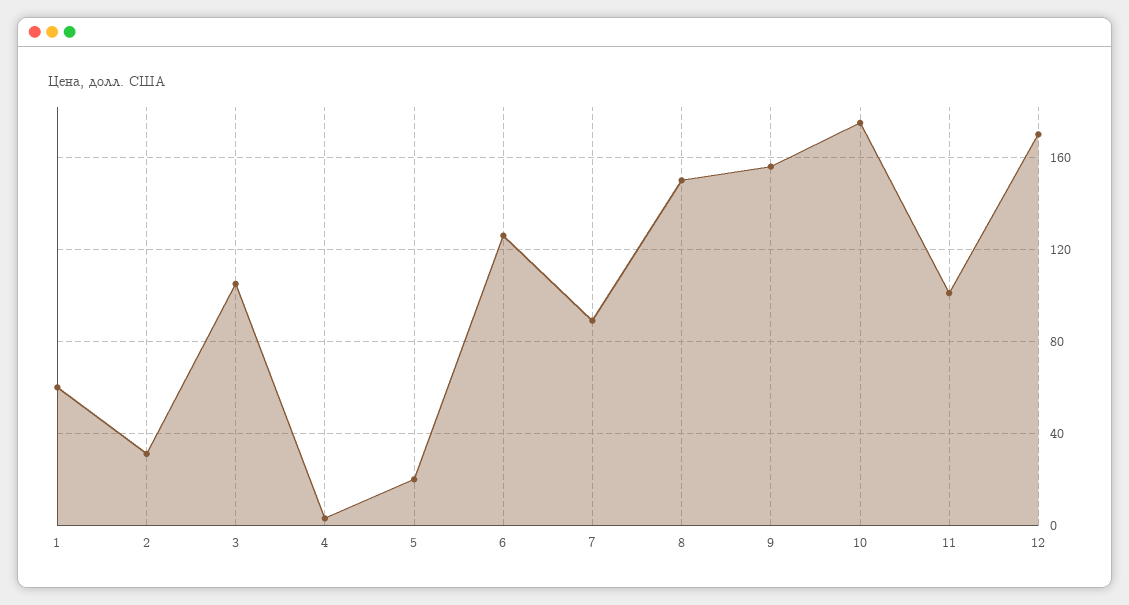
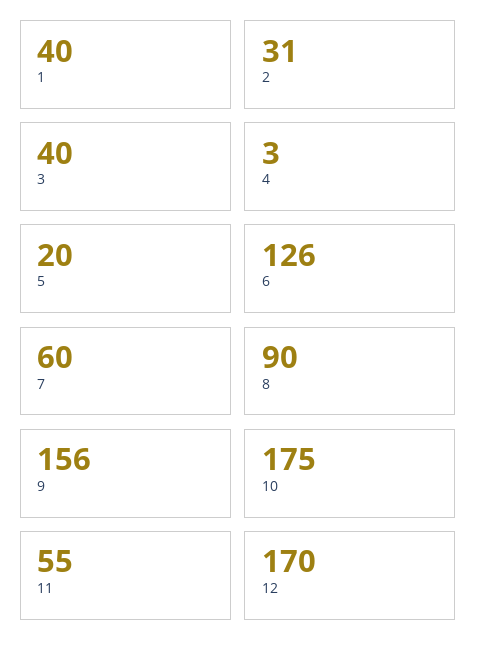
  {
-   "1": 60,
+   "1": 40,
    "2": 31,
-   "3": 105,
+   "3": 40,
    "4": 3,
    "5": 20,
    "6": 126,
-   "7": 90,
+   "7": 60,
-   "8": 150,
+   "8": 90,
    "9": 156,
    "10": 175,
-   "11": 100,
+   "11": 55,
    "12": 170
  }

